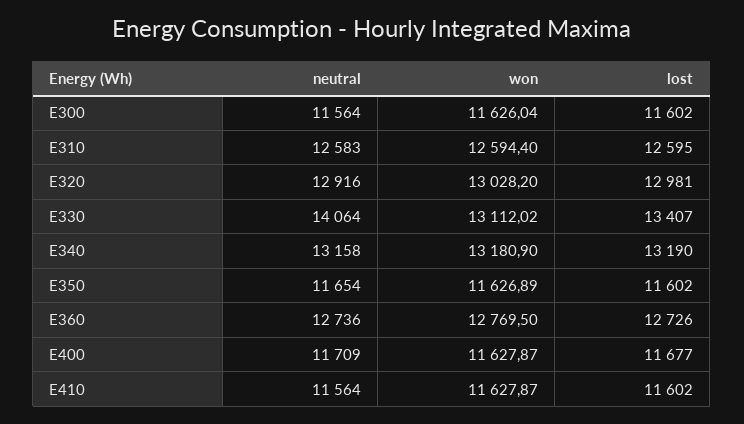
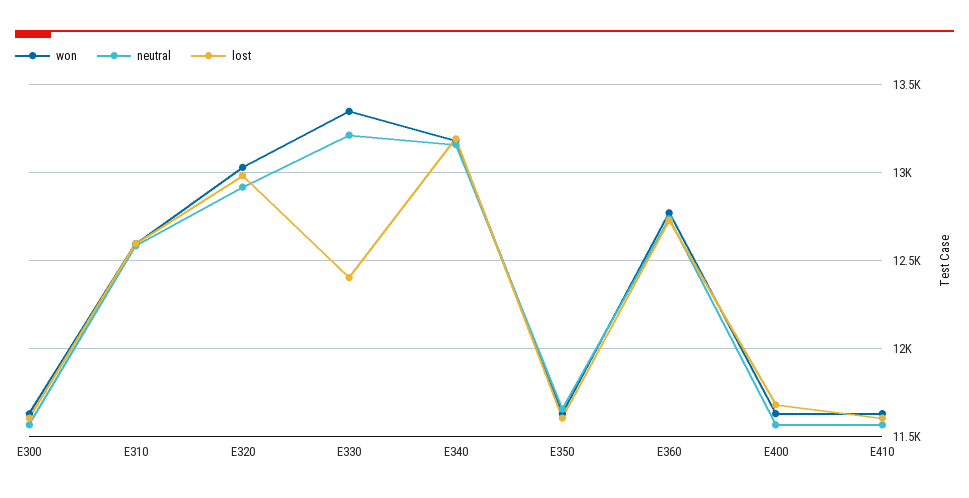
  {
    "neutral": {
      "E300": 11564,
      "E310": 12583,
      "E320": 12916,
-     "E330": 14064,
+     "E330": 13200,
      "E340": 13158,
      "E350": 11654,
      "E360": 12736,
-     "E400": 11709,
+     "E400": 11550,
      "E410": 11564
    },
    "won": {
      "E300": 11626.04,
      "E310": 12594.4,
      "E320": 13028.2,
-     "E330": 13112.02,
+     "E330": 13350,
      "E340": 13180.9,
      "E350": 11626.89,
      "E360": 12769.5,
      "E400": 11627.87,
      "E410": 11627.87
    },
    "lost": {
      "E300": 11602,
      "E310": 12595,
      "E320": 12981,
-     "E330": 13407,
+     "E330": 12400,
      "E340": 13190,
      "E350": 11602,
      "E360": 12726,
      "E400": 11677,
      "E410": 11602
    }
  }

